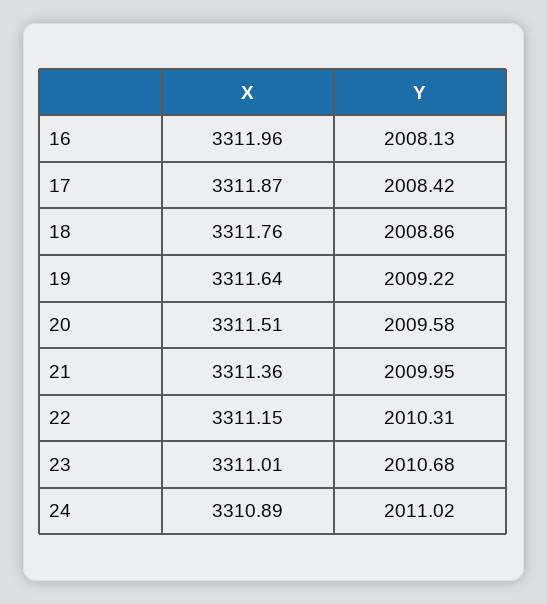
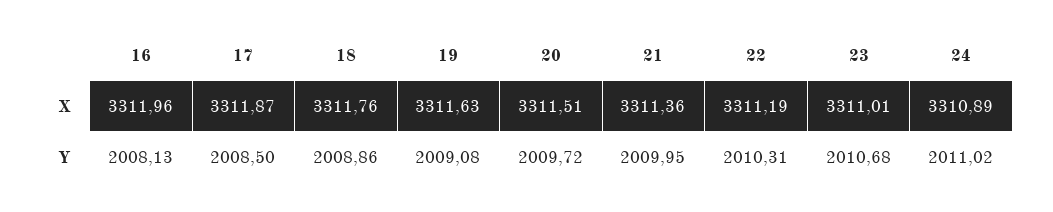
  {
    "X": {
      "16": 3311.96,
      "17": 3311.87,
      "18": 3311.76,
-     "19": 3311.64,
+     "19": 3311.63,
      "20": 3311.51,
      "21": 3311.36,
-     "22": 3311.15,
+     "22": 3311.19,
      "23": 3311.01,
      "24": 3310.89
    },
    "Y": {
      "16": 2008.13,
-     "17": 2008.42,
+     "17": 2008.5,
      "18": 2008.86,
-     "19": 2009.22,
+     "19": 2009.08,
-     "20": 2009.58,
+     "20": 2009.72,
      "21": 2009.95,
      "22": 2010.31,
      "23": 2010.68,
      "24": 2011.02
    }
  }

